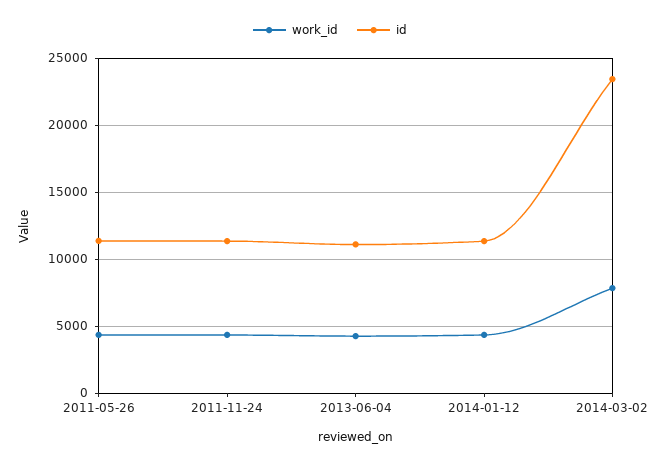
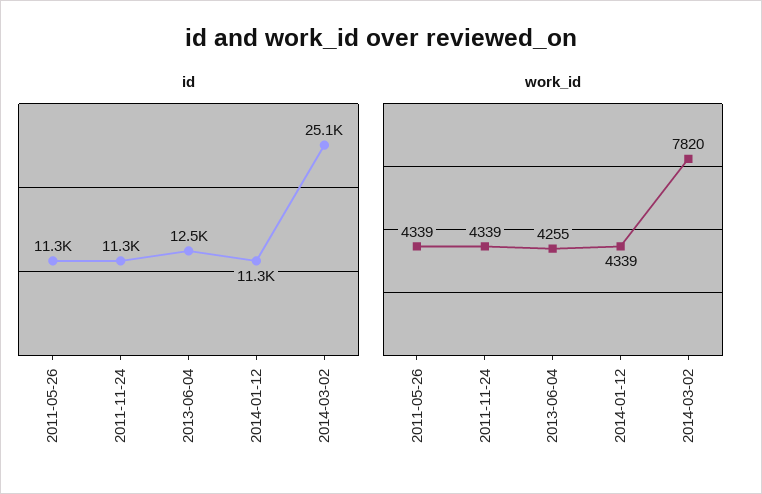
  {
    "work_id": {
      "2011-05-26": 4339,
      "2011-11-24": 4339,
      "2013-06-04": 4255,
      "2014-01-12": 4339,
      "2014-03-02": 7820
    },
    "id": {
      "2011-05-26": 11300,
      "2011-11-24": 11300,
-     "2013-06-04": 11000,
+     "2013-06-04": 12500,
      "2014-01-12": 11300,
-     "2014-03-02": 23500
+     "2014-03-02": 25100
    }
  }

